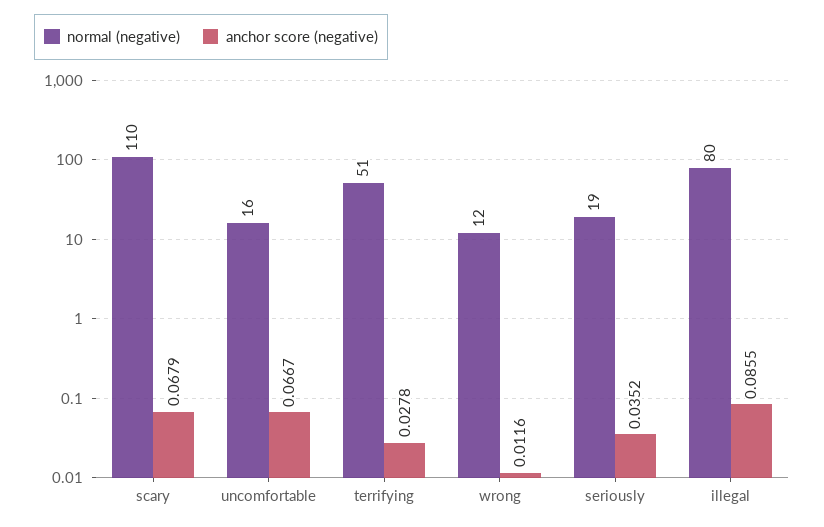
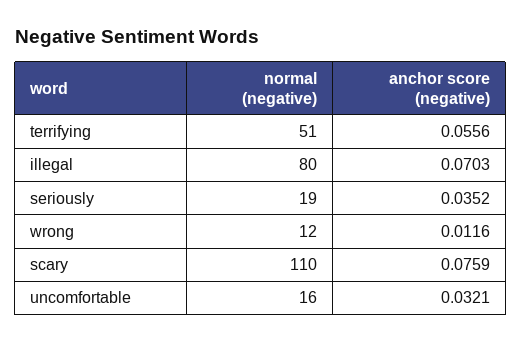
  {
    "normal (negative)": {
      "scary": 110,
      "uncomfortable": 16,
      "terrifying": 51,
      "wrong": 12,
      "seriously": 19,
      "illegal": 80
    },
    "anchor score (negative)": {
-     "scary": 0.0679,
+     "scary": 0.0759,
-     "uncomfortable": 0.0667,
+     "uncomfortable": 0.0321,
-     "terrifying": 0.0278,
+     "terrifying": 0.0556,
      "wrong": 0.0116,
      "seriously": 0.0352,
-     "illegal": 0.0855
+     "illegal": 0.0703
    }
  }

